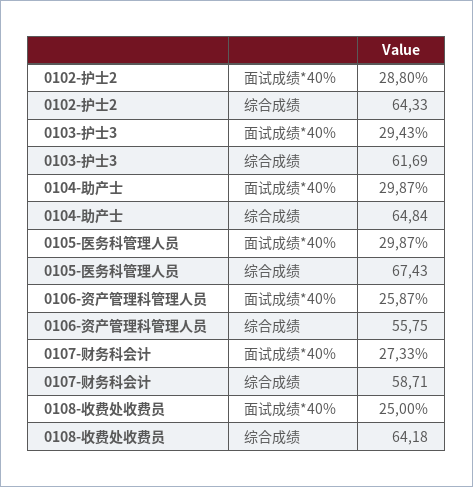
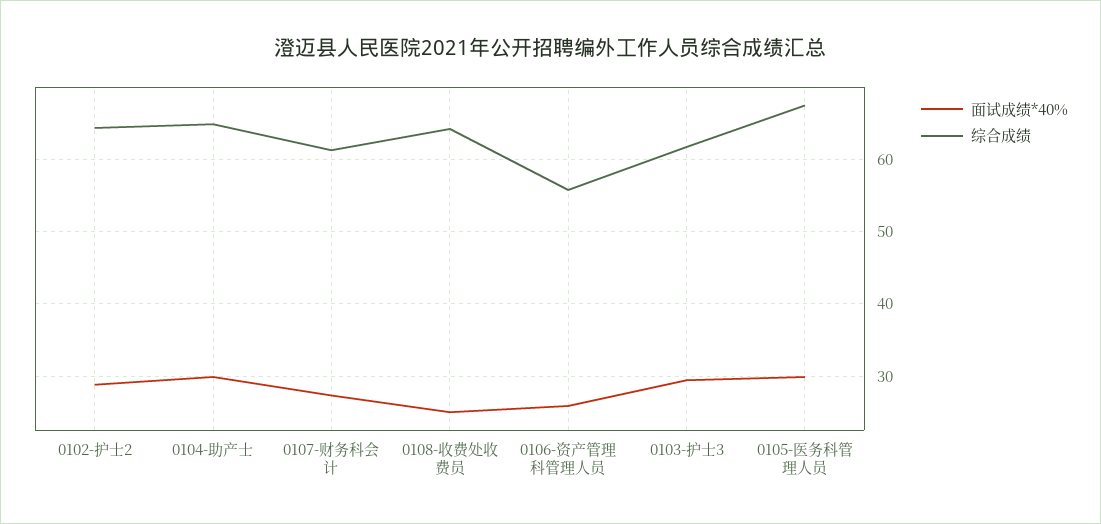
  {
    "面试成绩*40%": {
      "0102-护士2": 28.8,
      "0103-护士3": 29.43,
      "0104-助产士": 29.87,
      "0105-医务科管理人员": 29.87,
      "0106-资产管理科管理人员": 25.87,
      "0107-财务科会计": 27.33,
      "0108-收费处收费员": 25
    },
    "综合成绩": {
      "0102-护士2": 64.33,
      "0103-护士3": 61.69,
      "0104-助产士": 64.84,
      "0105-医务科管理人员": 67.43,
      "0106-资产管理科管理人员": 55.75,
-     "0107-财务科会计": 58.71,
+     "0107-财务科会计": 61,
      "0108-收费处收费员": 64.18
    }
  }

